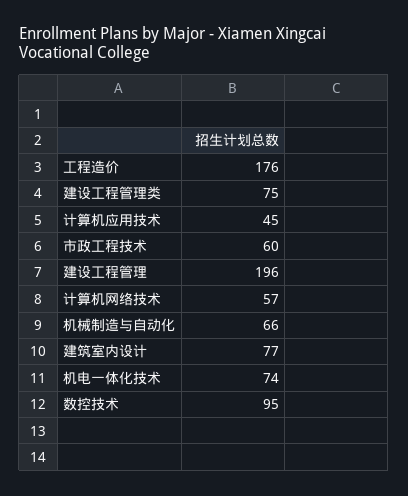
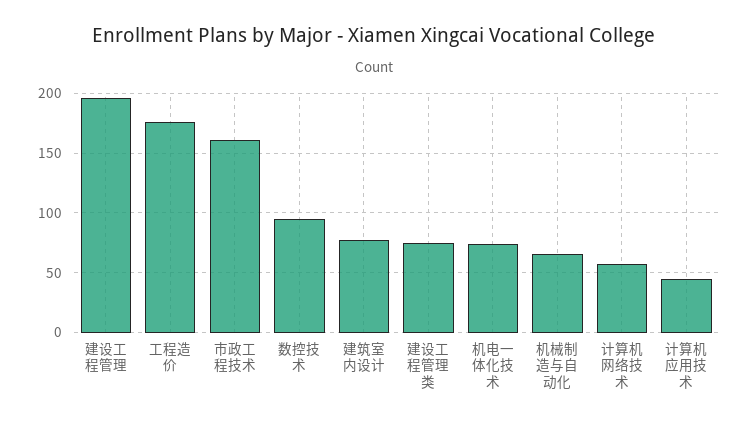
  {
    "工程造价": 176,
    "建设工程管理类": 75,
    "计算机应用技术": 45,
-   "市政工程技术": 60,
+   "市政工程技术": 160,
    "建设工程管理": 196,
    "计算机网络技术": 57,
    "机械制造与自动化": 66,
    "建筑室内设计": 77,
    "机电一体化技术": 74,
    "数控技术": 95
  }

